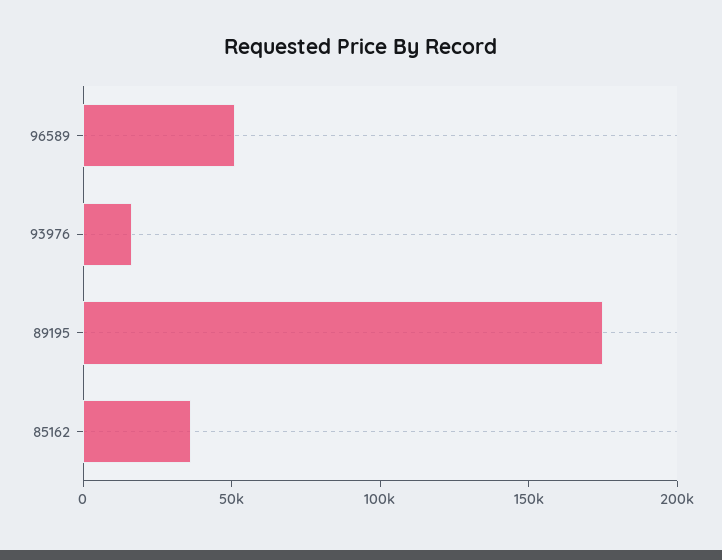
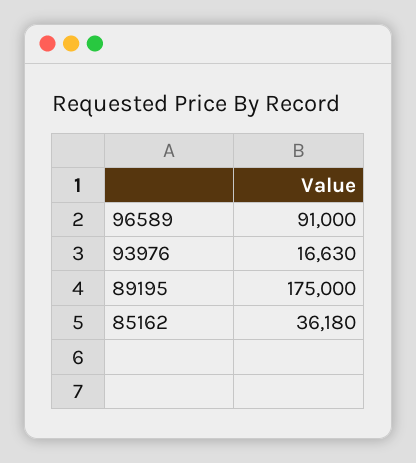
  {
-   "96589": 50000,
+   "96589": 91000,
    "93976": 16630,
    "89195": 175000,
    "85162": 36180
  }

